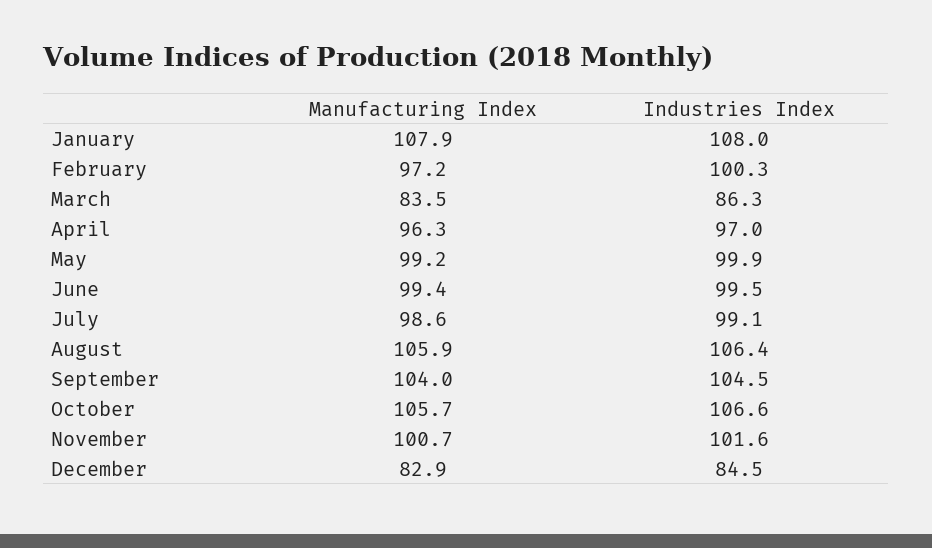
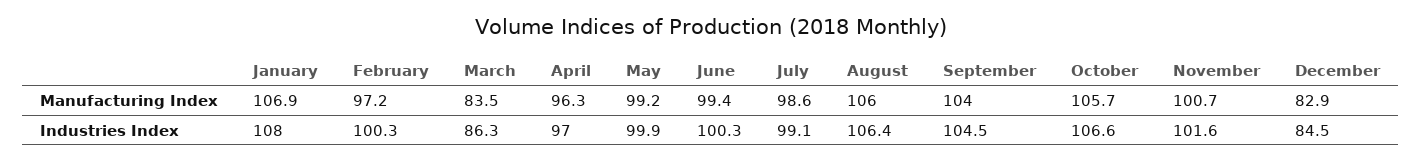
  {
    "Manufacturing Index": {
-     "January": 107.9,
+     "January": 106.9,
      "February": 97.2,
      "March": 83.5,
      "April": 96.3,
      "May": 99.2,
      "June": 99.4,
      "July": 98.6,
-     "August": 105.9,
+     "August": 106,
      "September": 104,
      "October": 105.7,
      "November": 100.7,
      "December": 82.9
    },
    "Industries Index": {
      "January": 108,
      "February": 100.3,
      "March": 86.3,
      "April": 97,
      "May": 99.9,
-     "June": 99.5,
+     "June": 100.3,
      "July": 99.1,
      "August": 106.4,
      "September": 104.5,
      "October": 106.6,
      "November": 101.6,
      "December": 84.5
    }
  }

